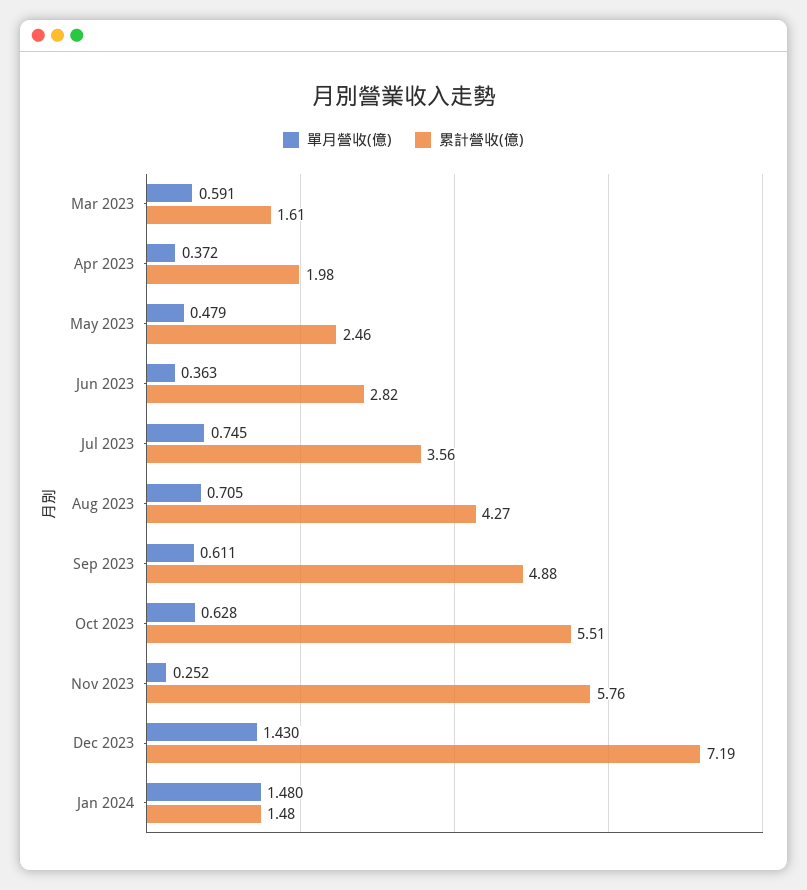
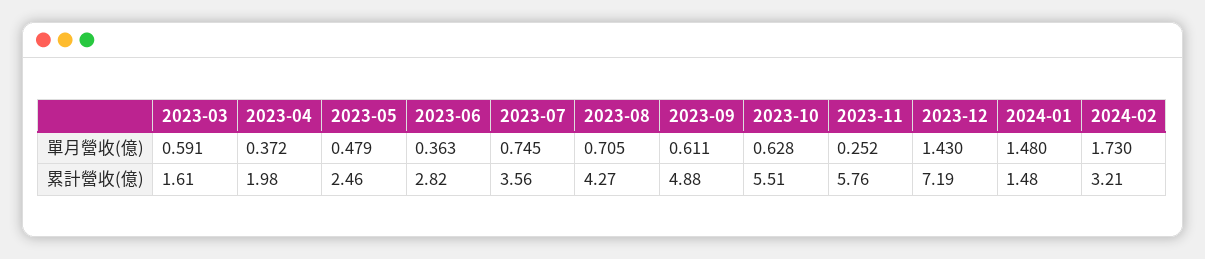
  {
    "單月營收(億)": {
      "Mar 2023": 0.591,
      "Apr 2023": 0.372,
      "May 2023": 0.479,
      "Jun 2023": 0.363,
      "Jul 2023": 0.745,
      "Aug 2023": 0.705,
      "Sep 2023": 0.611,
      "Oct 2023": 0.628,
      "Nov 2023": 0.252,
      "Dec 2023": 1.43,
-     "Jan 2024": 1.48
+     "Jan 2024": 1.48,
+     "2024-02": 1.73
    },
    "累計營收(億)": {
      "Mar 2023": 1.61,
      "Apr 2023": 1.98,
      "May 2023": 2.46,
      "Jun 2023": 2.82,
      "Jul 2023": 3.56,
      "Aug 2023": 4.27,
      "Sep 2023": 4.88,
      "Oct 2023": 5.51,
      "Nov 2023": 5.76,
      "Dec 2023": 7.19,
-     "Jan 2024": 1.48
+     "Jan 2024": 1.48,
+     "2024-02": 3.21
    }
  }

